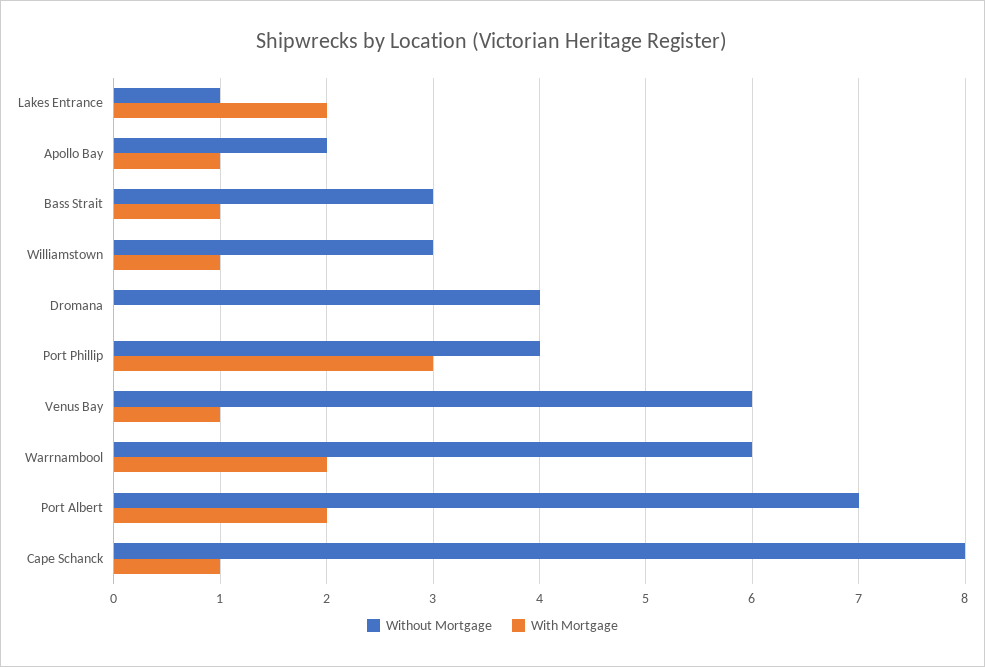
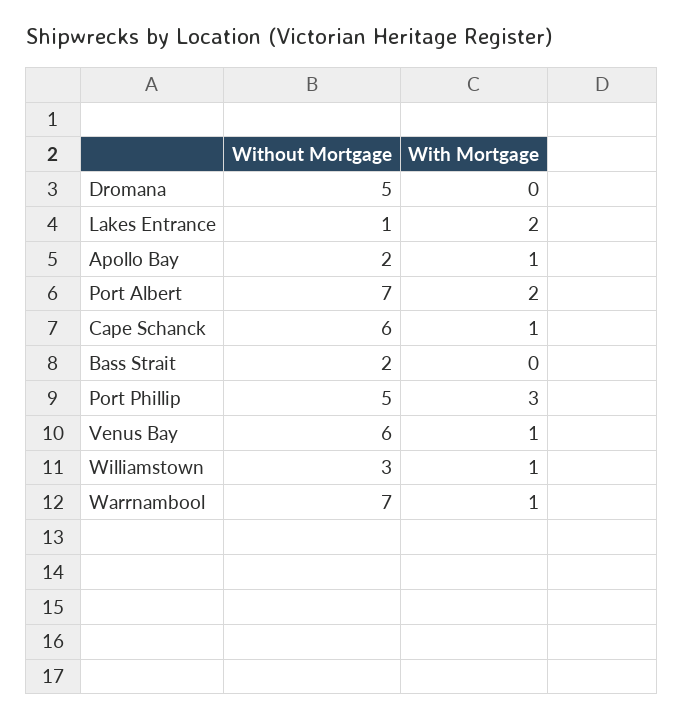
  {
    "Without Mortgage": {
      "Lakes Entrance": 1,
      "Apollo Bay": 2,
-     "Bass Strait": 3,
+     "Bass Strait": 2,
      "Williamstown": 3,
-     "Dromana": 4,
+     "Dromana": 5,
-     "Port Phillip": 4,
+     "Port Phillip": 5,
      "Venus Bay": 6,
-     "Warrnambool": 6,
+     "Warrnambool": 7,
      "Port Albert": 7,
-     "Cape Schanck": 8
+     "Cape Schanck": 6
    },
    "With Mortgage": {
      "Lakes Entrance": 2,
      "Apollo Bay": 1,
-     "Bass Strait": 1,
+     "Bass Strait": 0,
      "Williamstown": 1,
      "Dromana": 0,
      "Port Phillip": 3,
      "Venus Bay": 1,
-     "Warrnambool": 2,
+     "Warrnambool": 1,
      "Port Albert": 2,
      "Cape Schanck": 1
    }
  }

